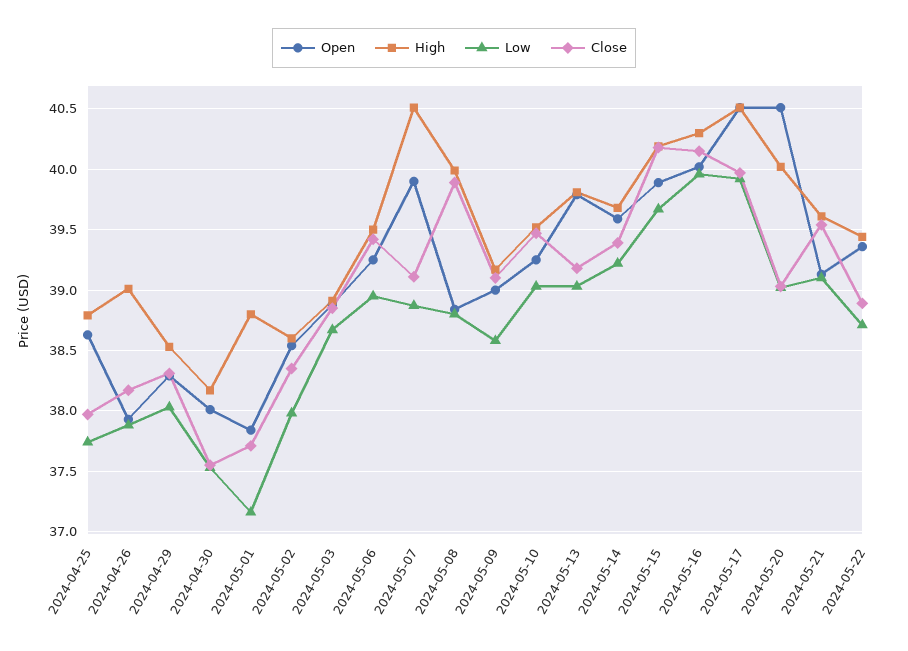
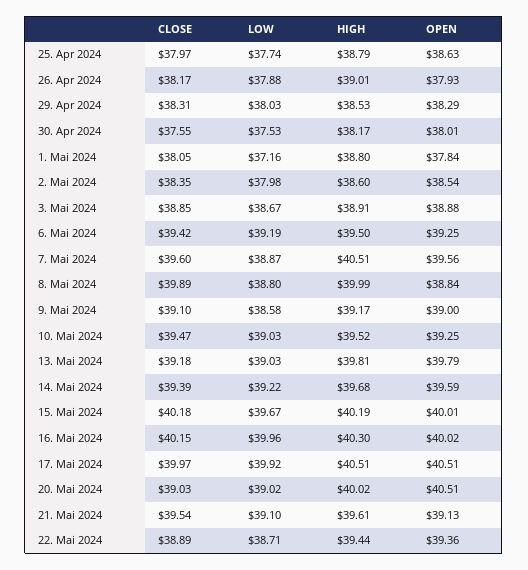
  {
    "Open": {
      "2024-04-25": 38.63,
      "2024-04-26": 37.93,
      "2024-04-29": 38.29,
      "2024-04-30": 38.01,
      "2024-05-01": 37.84,
      "2024-05-02": 38.54,
      "2024-05-03": 38.88,
      "2024-05-06": 39.25,
-     "2024-05-07": 39.9,
+     "2024-05-07": 39.56,
      "2024-05-08": 38.84,
      "2024-05-09": 39,
      "2024-05-10": 39.25,
      "2024-05-13": 39.79,
      "2024-05-14": 39.59,
-     "2024-05-15": 39.9,
+     "2024-05-15": 40.01,
      "2024-05-16": 40.02,
      "2024-05-17": 40.51,
      "2024-05-20": 40.51,
      "2024-05-21": 39.13,
      "2024-05-22": 39.36
    },
    "High": {
      "2024-04-25": 38.79,
      "2024-04-26": 39.01,
      "2024-04-29": 38.53,
      "2024-04-30": 38.17,
      "2024-05-01": 38.8,
      "2024-05-02": 38.6,
      "2024-05-03": 38.91,
      "2024-05-06": 39.5,
      "2024-05-07": 40.51,
      "2024-05-08": 39.99,
      "2024-05-09": 39.17,
      "2024-05-10": 39.52,
      "2024-05-13": 39.81,
      "2024-05-14": 39.68,
      "2024-05-15": 40.19,
      "2024-05-16": 40.3,
      "2024-05-17": 40.51,
      "2024-05-20": 40.02,
      "2024-05-21": 39.61,
      "2024-05-22": 39.44
    },
    "Low": {
      "2024-04-25": 37.74,
      "2024-04-26": 37.88,
      "2024-04-29": 38.03,
      "2024-04-30": 37.53,
      "2024-05-01": 37.16,
      "2024-05-02": 37.98,
      "2024-05-03": 38.67,
-     "2024-05-06": 38.95,
+     "2024-05-06": 39.19,
      "2024-05-07": 38.87,
      "2024-05-08": 38.8,
      "2024-05-09": 38.58,
      "2024-05-10": 39.03,
      "2024-05-13": 39.03,
      "2024-05-14": 39.22,
      "2024-05-15": 39.67,
      "2024-05-16": 39.96,
      "2024-05-17": 39.92,
      "2024-05-20": 39.02,
      "2024-05-21": 39.1,
      "2024-05-22": 38.71
    },
    "Close": {
      "2024-04-25": 37.97,
      "2024-04-26": 38.17,
      "2024-04-29": 38.31,
      "2024-04-30": 37.55,
-     "2024-05-01": 37.7,
+     "2024-05-01": 38.05,
      "2024-05-02": 38.35,
      "2024-05-03": 38.85,
      "2024-05-06": 39.42,
-     "2024-05-07": 39.1,
+     "2024-05-07": 39.6,
      "2024-05-08": 39.89,
      "2024-05-09": 39.1,
      "2024-05-10": 39.47,
      "2024-05-13": 39.18,
      "2024-05-14": 39.39,
      "2024-05-15": 40.18,
      "2024-05-16": 40.15,
      "2024-05-17": 39.97,
      "2024-05-20": 39.03,
      "2024-05-21": 39.54,
      "2024-05-22": 38.89
    }
  }

